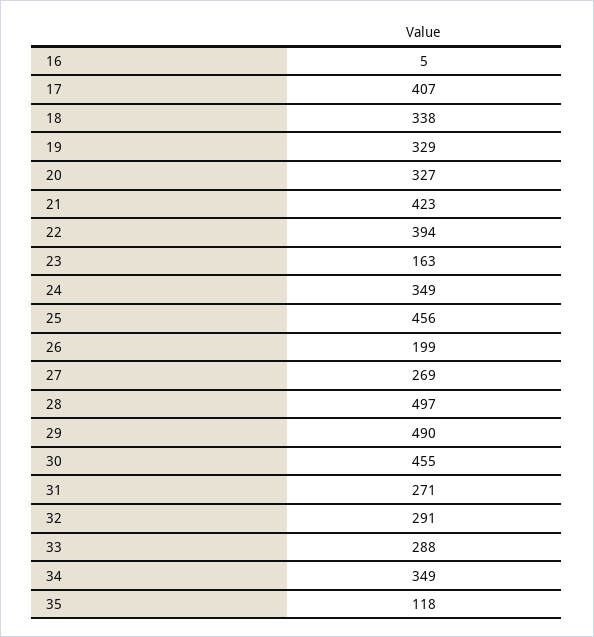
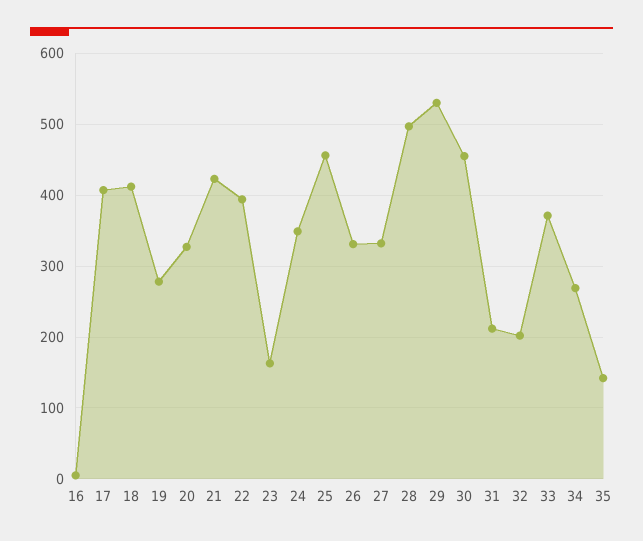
  {
    "16": 5,
    "17": 407,
-   "18": 338,
+   "18": 410,
-   "19": 329,
+   "19": 280,
    "20": 327,
    "21": 423,
    "22": 394,
    "23": 163,
    "24": 349,
    "25": 456,
-   "26": 199,
+   "26": 330,
-   "27": 269,
+   "27": 330,
    "28": 497,
-   "29": 490,
+   "29": 530,
    "30": 455,
-   "31": 271,
+   "31": 210,
-   "32": 291,
+   "32": 200,
-   "33": 288,
+   "33": 370,
-   "34": 349,
+   "34": 270,
-   "35": 118
+   "35": 140
  }

